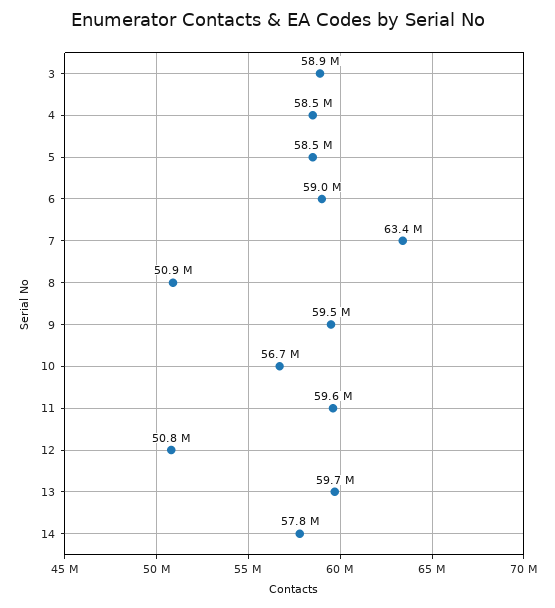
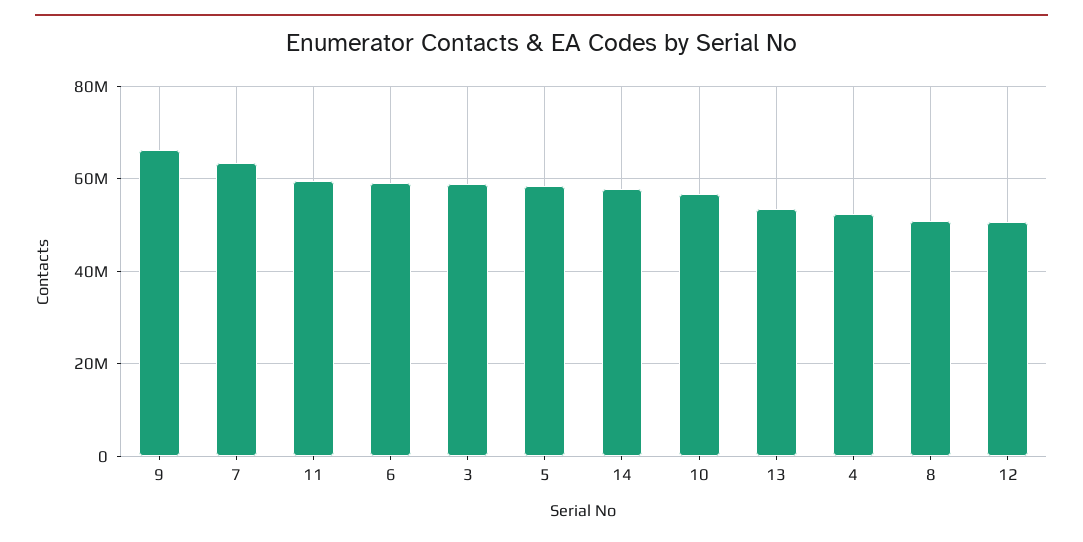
  {
    "3": 58900000,
-   "4": 58500000,
+   "4": 52000000,
    "5": 58500000,
    "6": 59000000,
    "7": 63400000,
    "8": 50900000,
-   "9": 59500000,
+   "9": 66000000,
    "10": 56700000,
    "11": 59600000,
    "12": 50800000,
-   "13": 59700000,
+   "13": 54000000,
    "14": 57800000
  }

